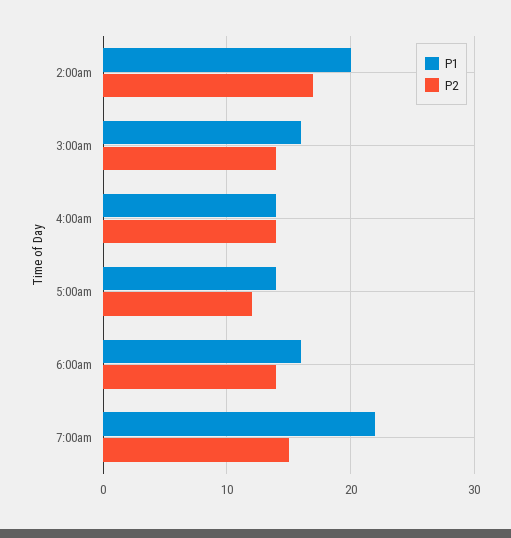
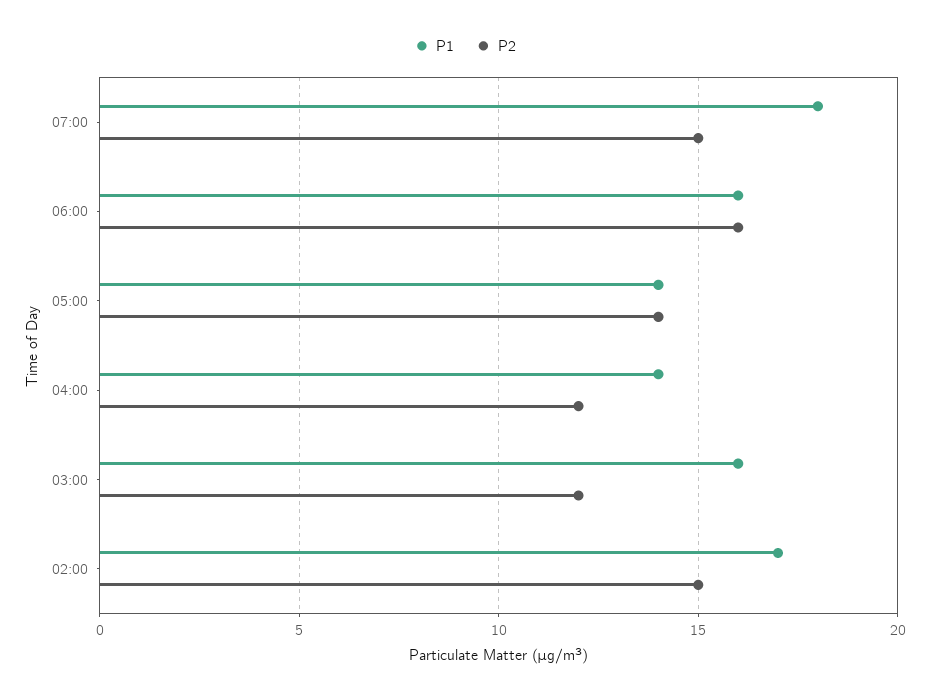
  {
    "P1": {
-     "2:00am": 20,
+     "2:00am": 17,
      "3:00am": 16,
      "4:00am": 14,
      "5:00am": 14,
      "6:00am": 16,
-     "7:00am": 22
+     "7:00am": 18
    },
    "P2": {
-     "2:00am": 17,
+     "2:00am": 15,
-     "3:00am": 14,
+     "3:00am": 12,
-     "4:00am": 14,
+     "4:00am": 12,
-     "5:00am": 12,
+     "5:00am": 14,
-     "6:00am": 14,
+     "6:00am": 16,
      "7:00am": 15
    }
  }

